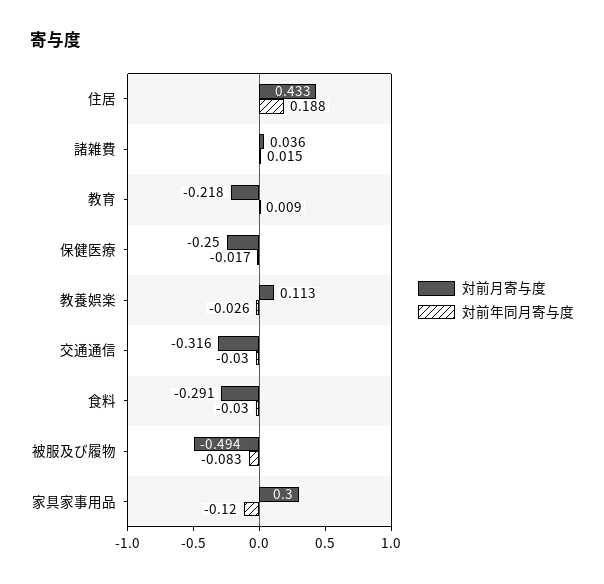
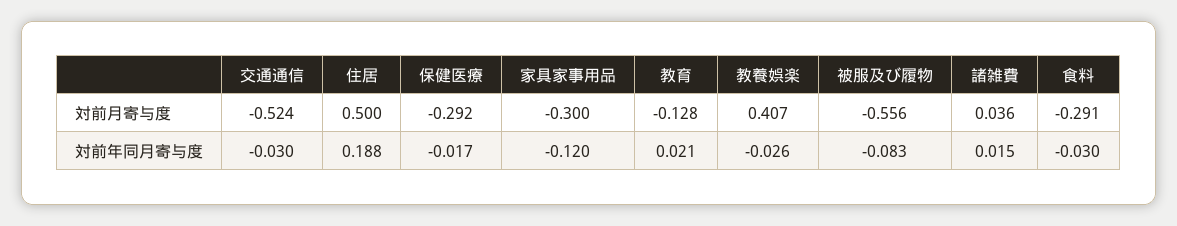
  {
    "対前月寄与度": {
-     "住居": 0.433,
+     "住居": 0.5,
      "諸雑費": 0.036,
-     "教育": -0.218,
+     "教育": -0.128,
-     "保健医療": -0.25,
+     "保健医療": -0.292,
-     "教養娯楽": 0.113,
+     "教養娯楽": 0.407,
-     "交通通信": -0.316,
+     "交通通信": -0.524,
      "食料": -0.291,
-     "被服及び履物": -0.494,
+     "被服及び履物": -0.556,
-     "家具家事用品": 0.3
+     "家具家事用品": -0.3
    },
    "対前年同月寄与度": {
      "住居": 0.188,
      "諸雑費": 0.015,
-     "教育": 0.009,
+     "教育": 0.021,
      "保健医療": -0.017,
      "教養娯楽": -0.026,
      "交通通信": -0.03,
      "食料": -0.03,
      "被服及び履物": -0.083,
      "家具家事用品": -0.12
    }
  }

